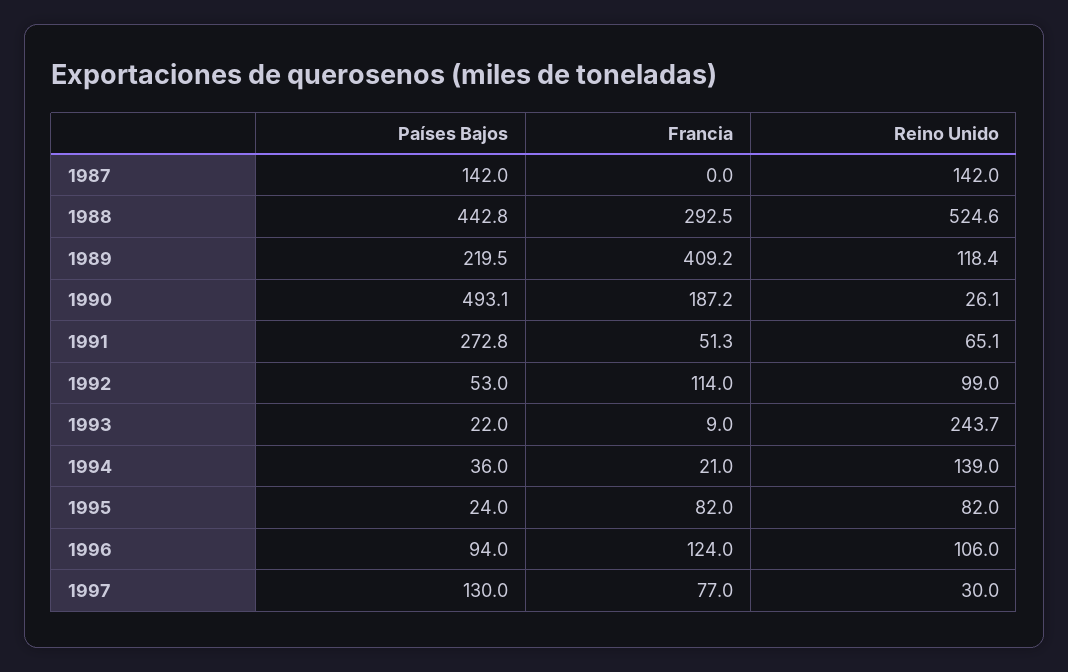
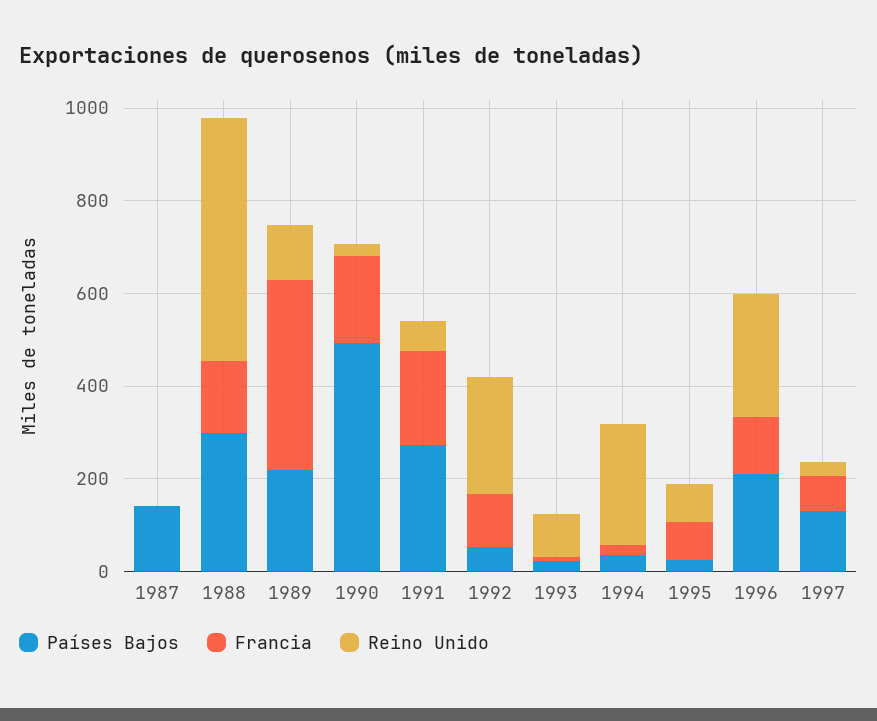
  {
    "Países Bajos": {
      "1987": 142,
-     "1988": 442.8,
+     "1988": 300,
      "1989": 219.5,
      "1990": 493.1,
      "1991": 272.8,
      "1992": 53,
      "1993": 22,
      "1994": 36,
      "1995": 24,
-     "1996": 94,
+     "1996": 200,
      "1997": 130
    },
    "Francia": {
      "1987": 0,
-     "1988": 292.5,
+     "1988": 150,
      "1989": 409.2,
      "1990": 187.2,
-     "1991": 51.3,
+     "1991": 200,
      "1992": 114,
      "1993": 9,
      "1994": 21,
      "1995": 82,
      "1996": 124,
      "1997": 77
    },
    "Reino Unido": {
-     "1987": 142,
+     "1987": 0,
      "1988": 524.6,
      "1989": 118.4,
      "1990": 26.1,
      "1991": 65.1,
-     "1992": 99,
+     "1992": 250,
-     "1993": 243.7,
+     "1993": 100,
-     "1994": 139,
+     "1994": 250,
      "1995": 82,
-     "1996": 106,
+     "1996": 250,
      "1997": 30
    }
  }

